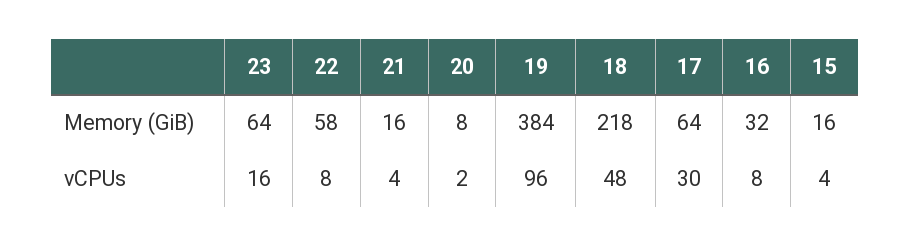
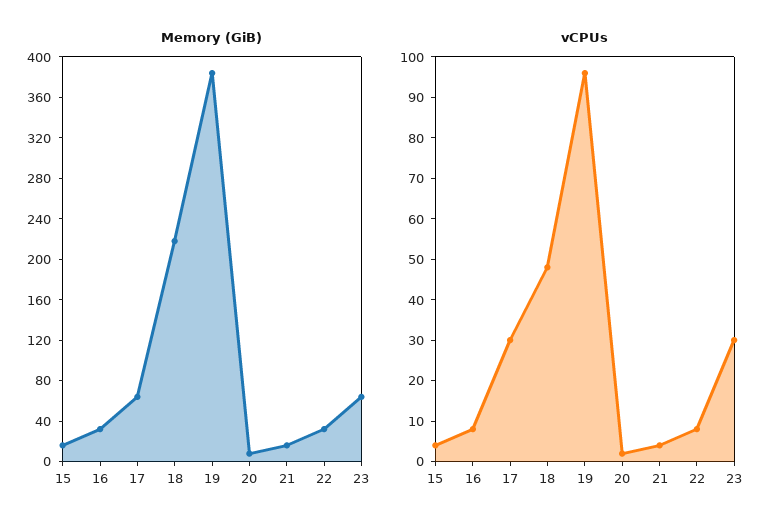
  {
    "Memory (GiB)": {
      "23": 64,
-     "22": 58,
+     "22": 30,
      "21": 16,
      "20": 8,
      "19": 384,
      "18": 218,
      "17": 64,
      "16": 32,
      "15": 16
    },
    "vCPUs": {
-     "23": 16,
+     "23": 30,
      "22": 8,
      "21": 4,
      "20": 2,
      "19": 96,
      "18": 48,
      "17": 30,
      "16": 8,
      "15": 4
    }
  }

